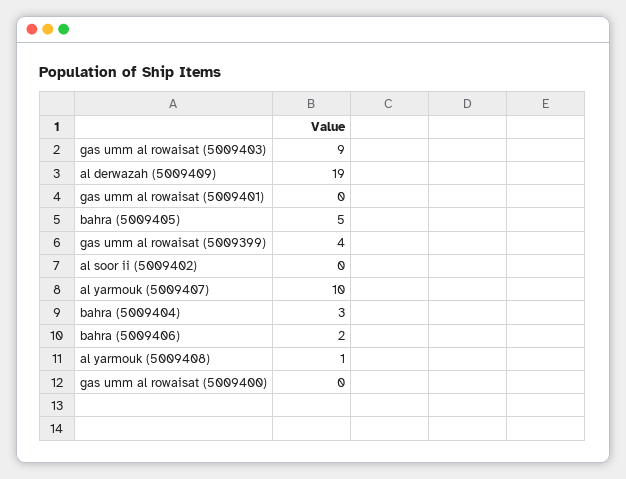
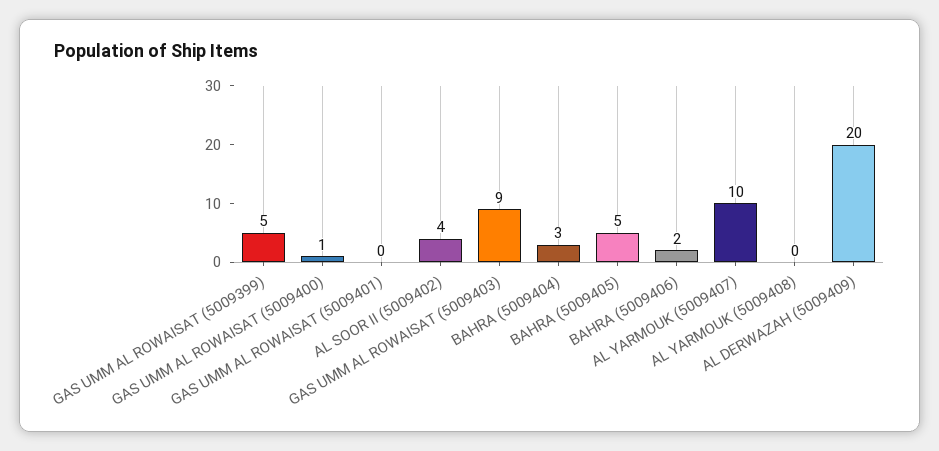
  {
    "gas umm al rowaisat (5009403)": 9,
-   "al derwazah (5009409)": 19,
+   "al derwazah (5009409)": 20,
    "gas umm al rowaisat (5009401)": 0,
    "bahra (5009405)": 5,
-   "gas umm al rowaisat (5009399)": 4,
+   "gas umm al rowaisat (5009399)": 5,
-   "al soor ii (5009402)": 0,
+   "al soor ii (5009402)": 4,
    "al yarmouk (5009407)": 10,
    "bahra (5009404)": 3,
    "bahra (5009406)": 2,
-   "al yarmouk (5009408)": 1,
+   "al yarmouk (5009408)": 0,
-   "gas umm al rowaisat (5009400)": 0
+   "gas umm al rowaisat (5009400)": 1
  }

